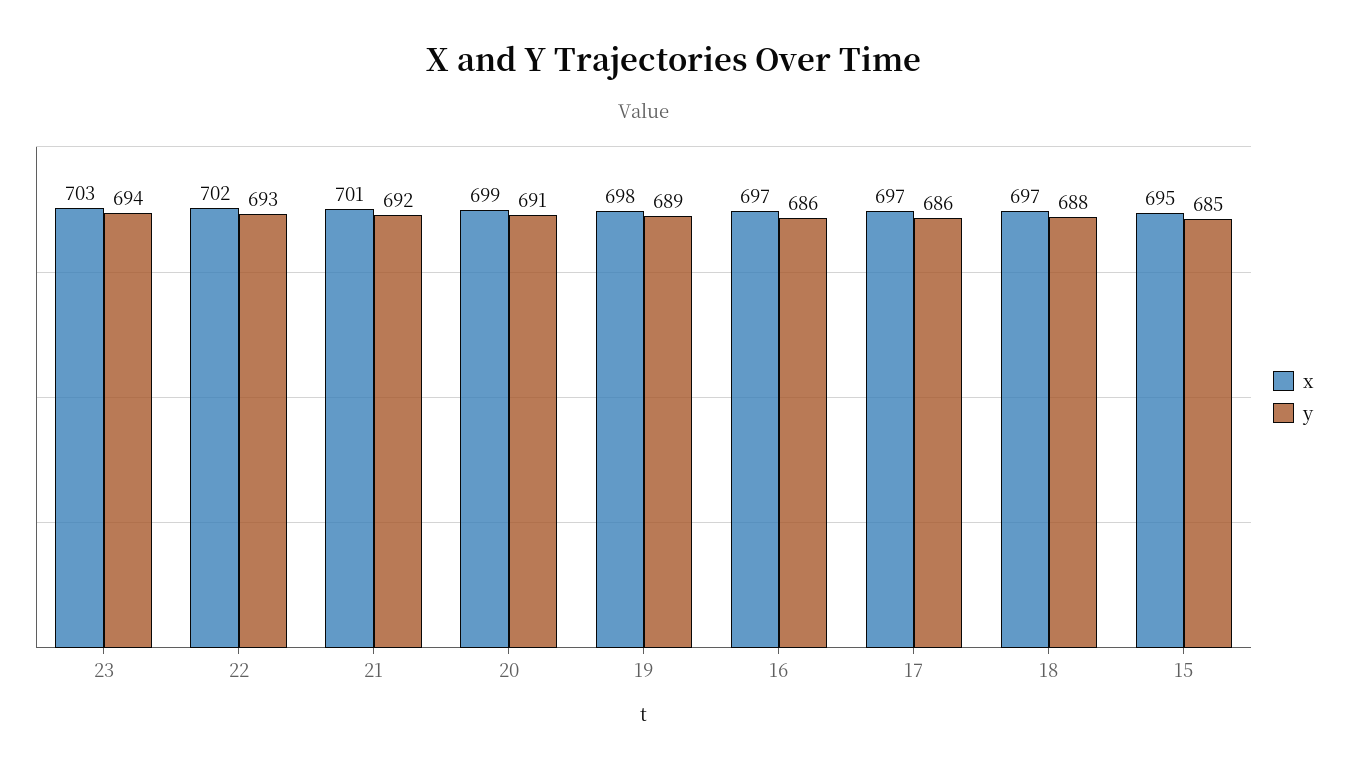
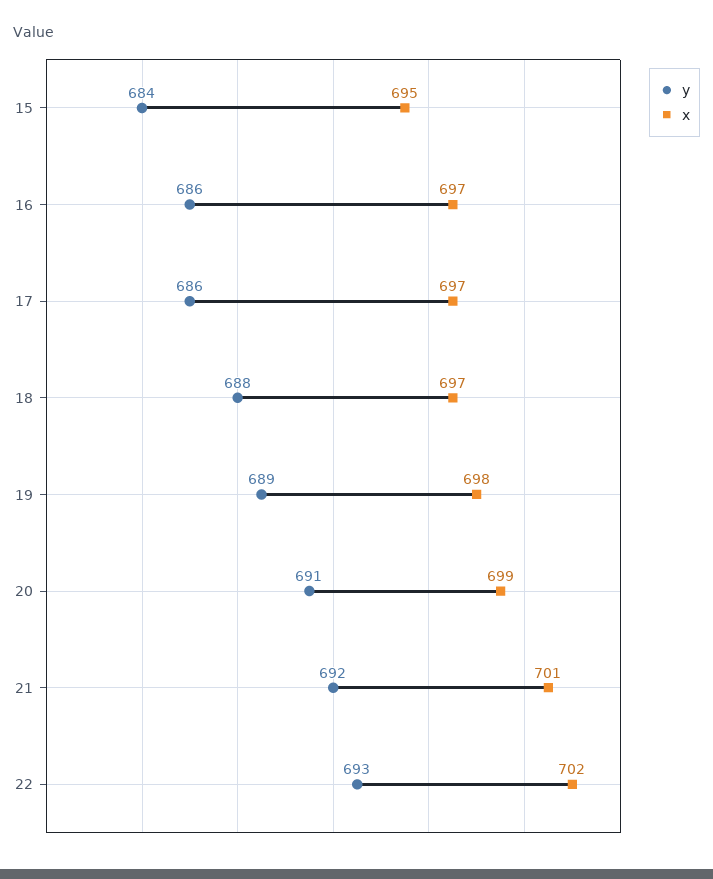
  {
    "x": {
-     "23": 703,
      "22": 702,
      "21": 701,
      "20": 699,
      "19": 698,
      "16": 697,
      "17": 697,
      "18": 697,
      "15": 695
    },
    "y": {
-     "23": 694,
      "22": 693,
      "21": 692,
      "20": 691,
      "19": 689,
      "16": 686,
      "17": 686,
      "18": 688,
-     "15": 685
+     "15": 684
    }
  }

